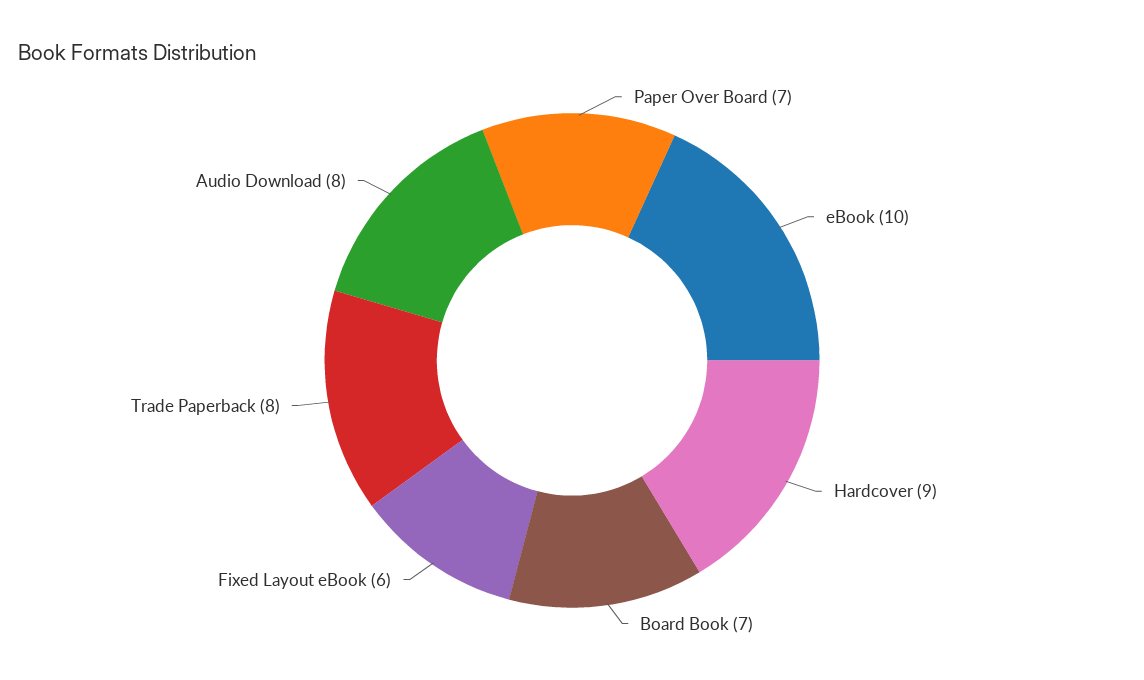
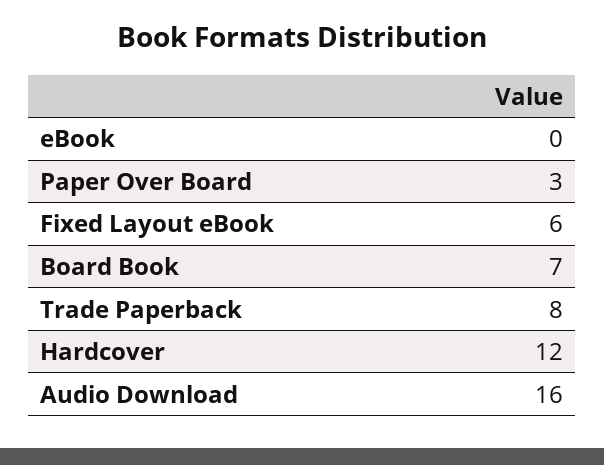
  {
-   "Paper Over Board": 7,
+   "Paper Over Board": 3,
-   "eBook": 10,
+   "eBook": 0,
-   "Hardcover": 9,
+   "Hardcover": 12,
    "Board Book": 7,
    "Fixed Layout eBook": 6,
    "Trade Paperback": 8,
-   "Audio Download": 8
+   "Audio Download": 16
  }

